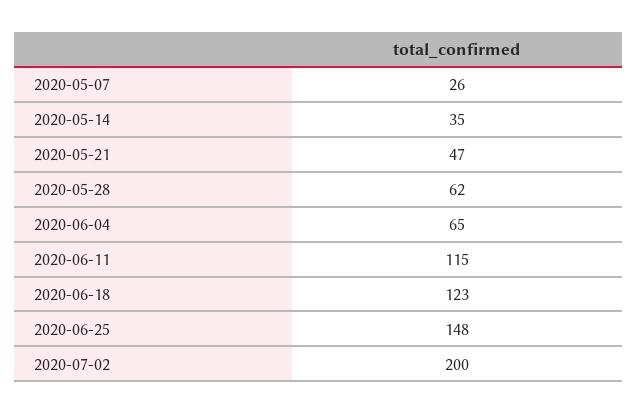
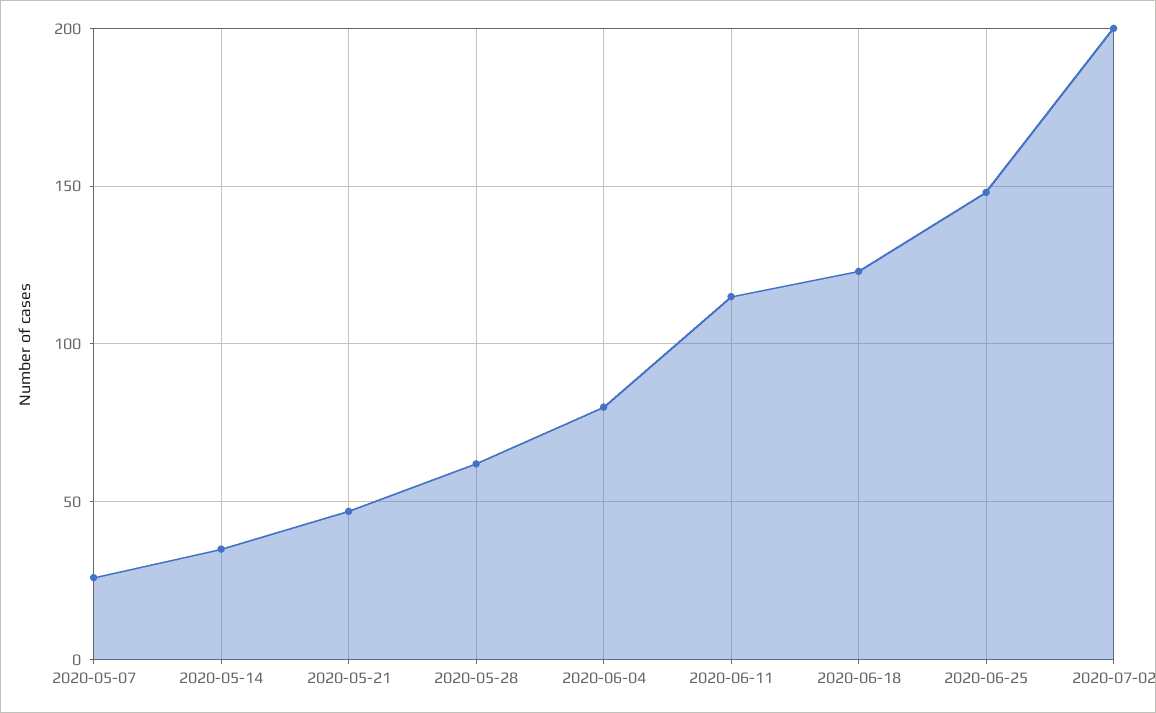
  {
    "2020-05-07": 26,
    "2020-05-14": 35,
    "2020-05-21": 47,
    "2020-05-28": 62,
-   "2020-06-04": 65,
+   "2020-06-04": 80,
    "2020-06-11": 115,
    "2020-06-18": 123,
    "2020-06-25": 148,
    "2020-07-02": 200
  }

